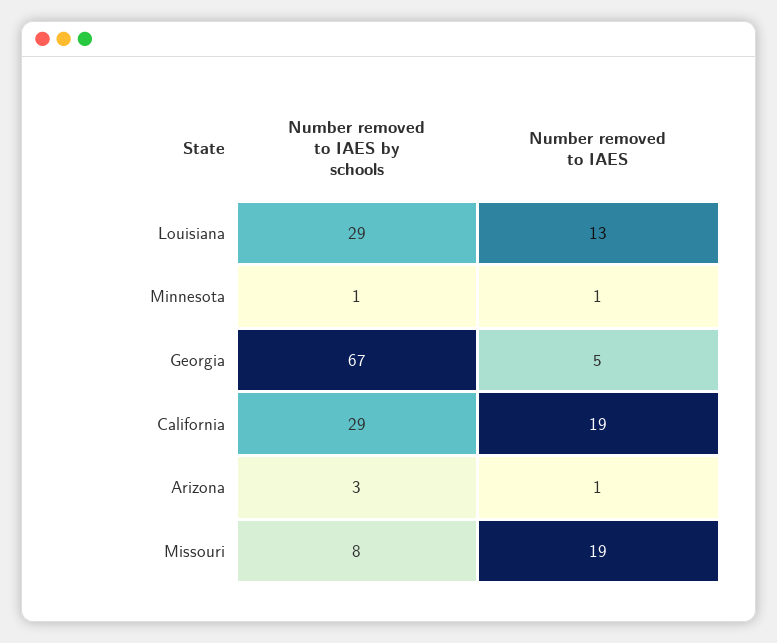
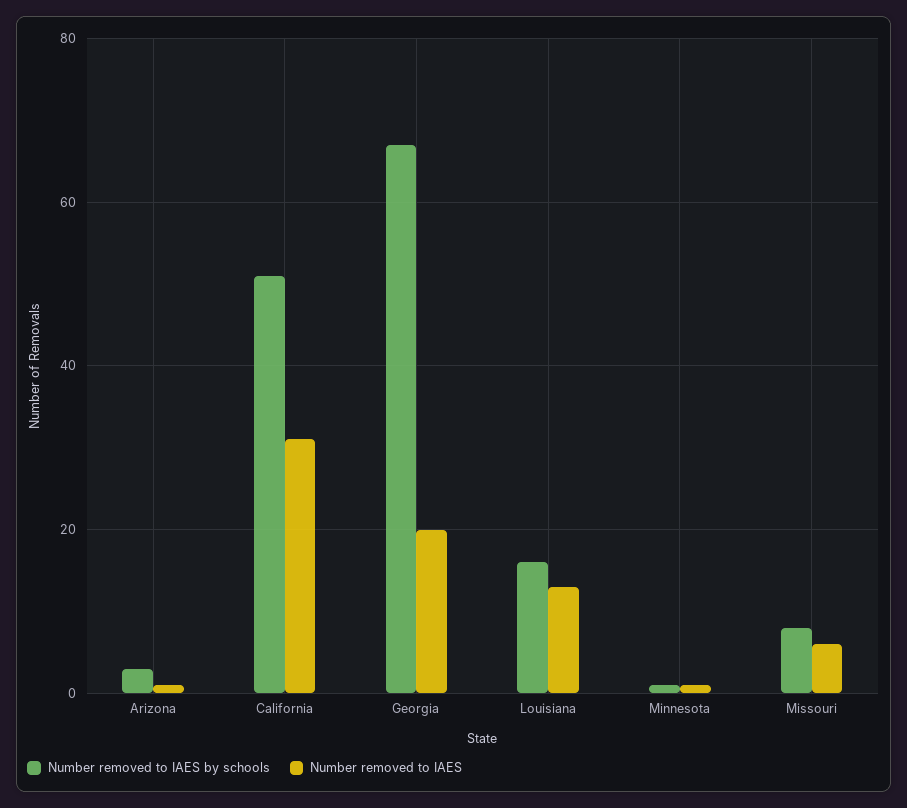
  {
    "Number removed to IAES by schools": {
-     "Louisiana": 29,
+     "Louisiana": 15,
      "Minnesota": 1,
      "Georgia": 67,
-     "California": 29,
+     "California": 50,
      "Arizona": 3,
      "Missouri": 8
    },
    "Number removed to IAES": {
      "Louisiana": 13,
      "Minnesota": 1,
-     "Georgia": 5,
+     "Georgia": 20,
-     "California": 19,
+     "California": 30,
      "Arizona": 1,
-     "Missouri": 19
+     "Missouri": 5
    }
  }

